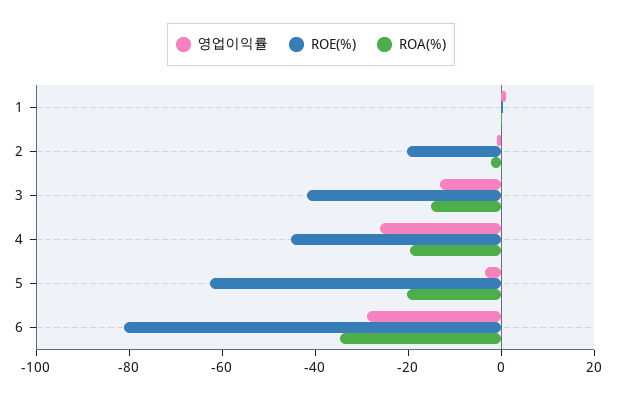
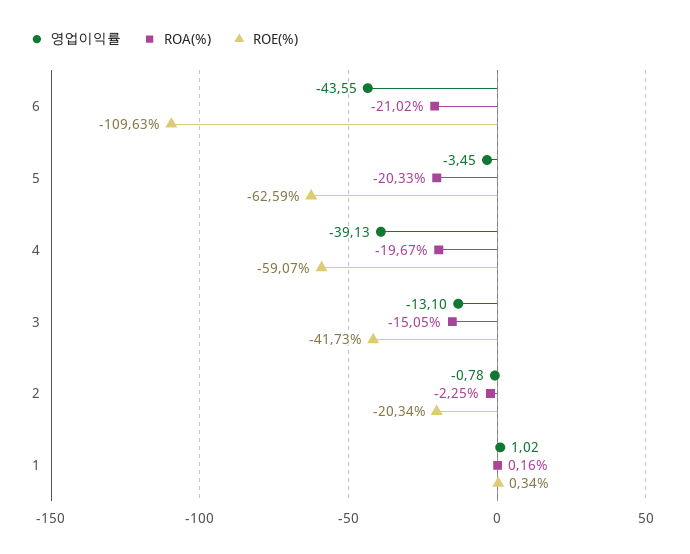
  {
    "영업이익률": {
      "1": 1.02,
      "2": -0.78,
      "3": -13.1,
-     "4": -25,
+     "4": -39.13,
      "5": -3.45,
-     "6": -30
+     "6": -43.55
    },
    "ROE(%)": {
      "1": 0.34,
      "2": -20.34,
      "3": -41.73,
-     "4": -45,
+     "4": -59.07,
      "5": -62.59,
-     "6": -80
+     "6": -109.63
    },
    "ROA(%)": {
      "1": 0.16,
      "2": -2.25,
      "3": -15.05,
      "4": -19.67,
      "5": -20.33,
-     "6": -35
+     "6": -21.02
    }
  }

